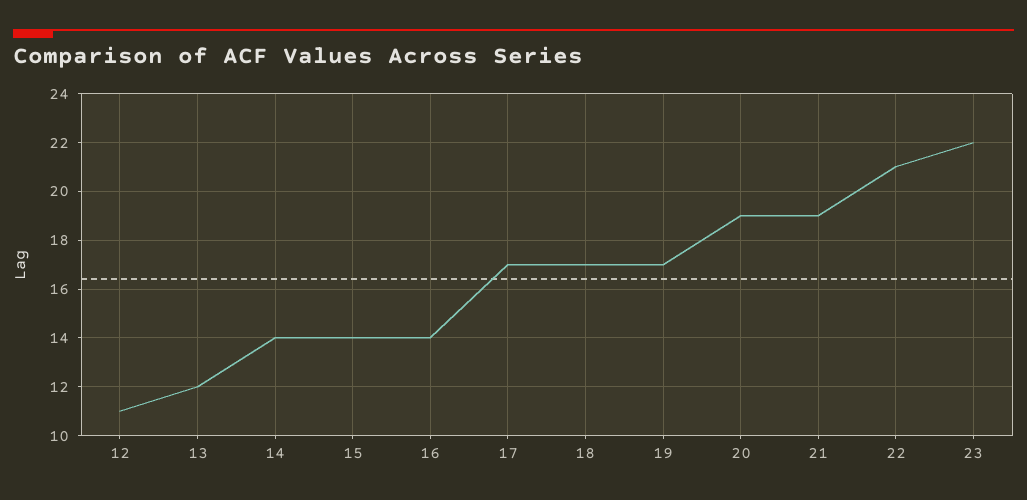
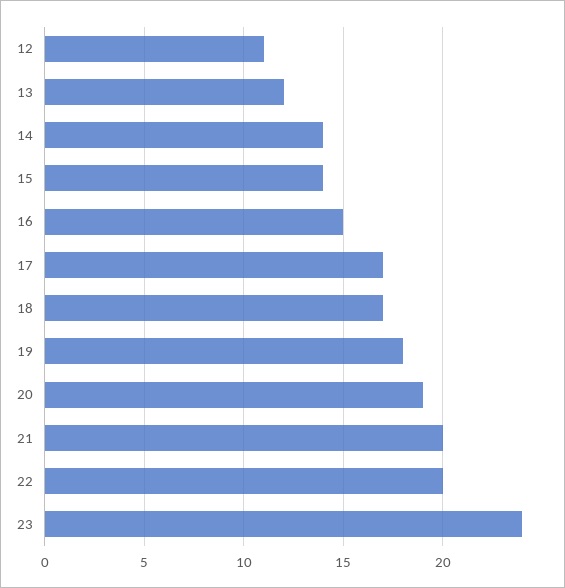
  {
    "12": 11,
    "13": 12,
    "14": 14,
    "15": 14,
-   "16": 14,
+   "16": 15,
    "17": 17,
    "18": 17,
-   "19": 17,
+   "19": 18,
    "20": 19,
-   "21": 19,
+   "21": 20,
-   "22": 21,
+   "22": 20,
-   "23": 22
+   "23": 24
  }

